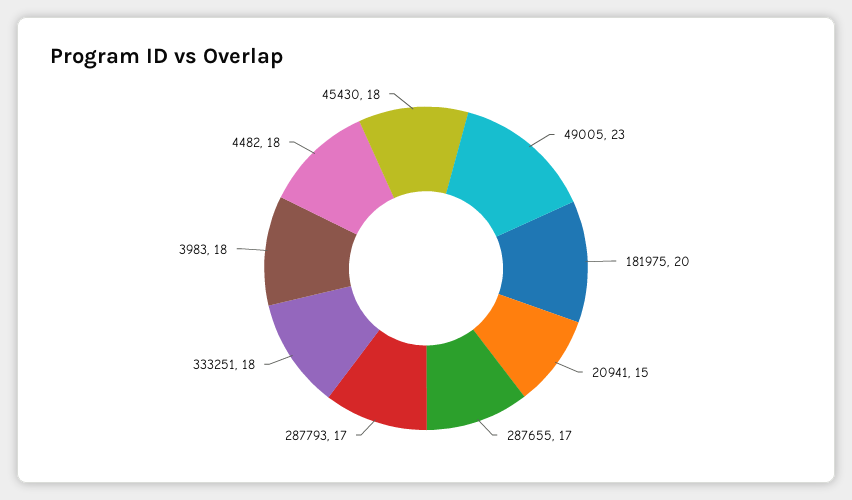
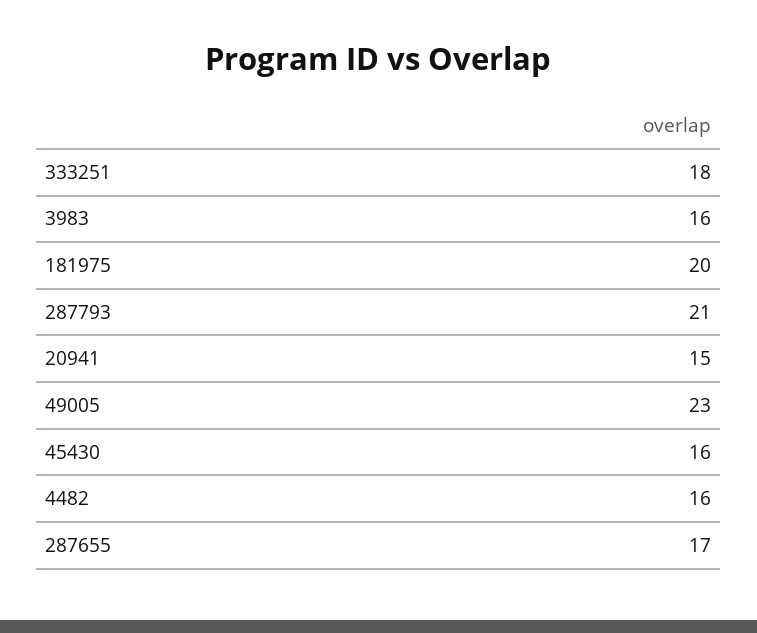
  {
    "49005": 23,
    "181975": 20,
    "20941": 15,
    "287655": 17,
-   "287793": 17,
+   "287793": 21,
    "333251": 18,
-   "3983": 18,
+   "3983": 16,
-   "4482": 18,
+   "4482": 16,
-   "45430": 18
+   "45430": 16
  }

